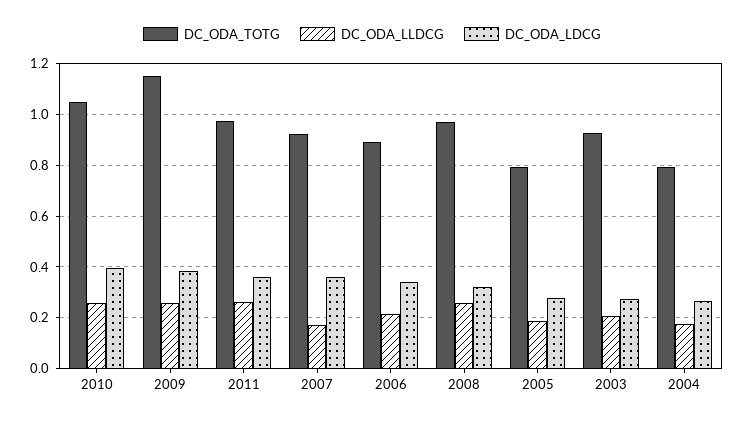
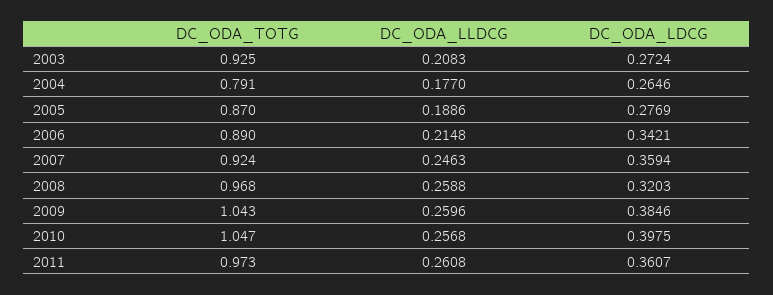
  {
    "DC_ODA_TOTG": {
      "2010": 1.047,
-     "2009": 1.15,
+     "2009": 1.043,
      "2011": 0.973,
      "2007": 0.924,
      "2006": 0.89,
      "2008": 0.968,
-     "2005": 0.8,
+     "2005": 0.87,
      "2003": 0.925,
      "2004": 0.791
    },
    "DC_ODA_LLDCG": {
      "2010": 0.2568,
      "2009": 0.2596,
      "2011": 0.2608,
-     "2007": 0.175,
+     "2007": 0.2463,
      "2006": 0.2148,
      "2008": 0.2588,
      "2005": 0.1886,
      "2003": 0.2083,
      "2004": 0.177
    },
    "DC_ODA_LDCG": {
      "2010": 0.3975,
      "2009": 0.3846,
      "2011": 0.3607,
      "2007": 0.3594,
      "2006": 0.3421,
      "2008": 0.3203,
      "2005": 0.2769,
      "2003": 0.2724,
      "2004": 0.2646
    }
  }

